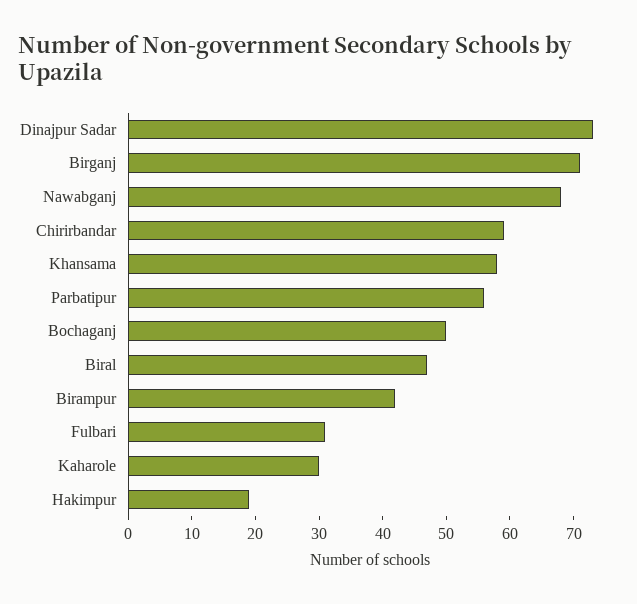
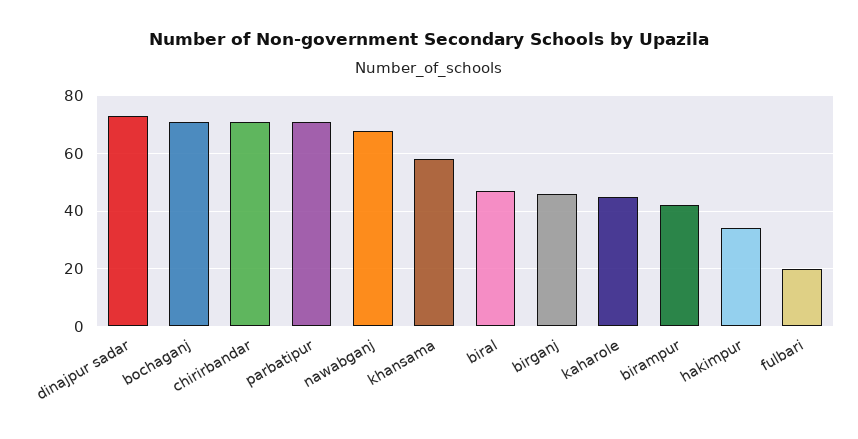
  {
    "Dinajpur Sadar": 75,
-   "Birganj": 70,
+   "Birganj": 45,
    "Nawabganj": 70,
-   "Chirirbandar": 60,
+   "Chirirbandar": 70,
    "Khansama": 60,
-   "Parbatipur": 55,
+   "Parbatipur": 70,
-   "Bochaganj": 50,
+   "Bochaganj": 70,
    "Biral": 45,
    "Birampur": 40,
-   "Fulbari": 30,
+   "Fulbari": 20,
-   "Kaharole": 30,
+   "Kaharole": 45,
-   "Hakimpur": 20
+   "Hakimpur": 35
  }

